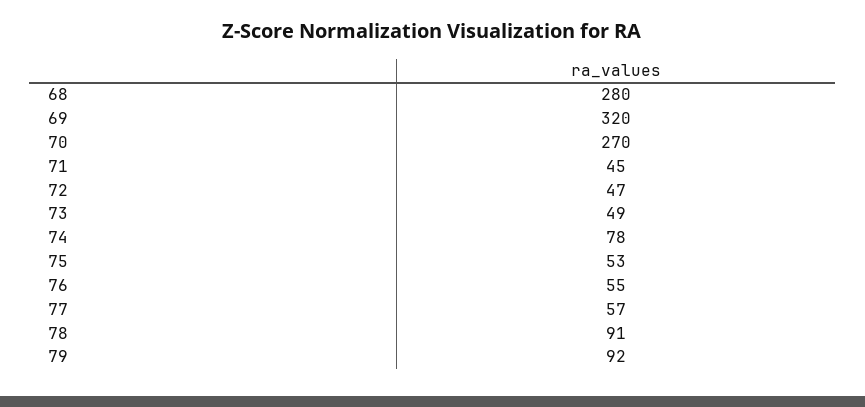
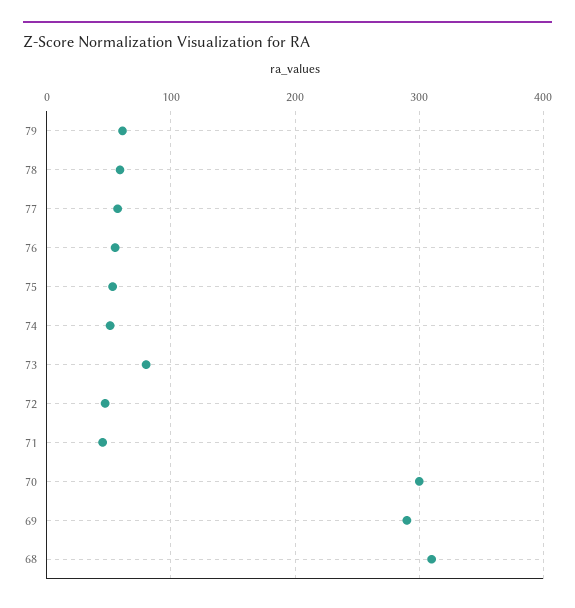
  {
-   "68": 280,
+   "68": 310,
-   "69": 320,
+   "69": 290,
-   "70": 270,
+   "70": 300,
    "71": 45,
    "72": 47,
-   "73": 49,
+   "73": 80,
-   "74": 78,
+   "74": 50,
    "75": 53,
    "76": 55,
    "77": 57,
-   "78": 91,
+   "78": 60,
-   "79": 92
+   "79": 60
  }

